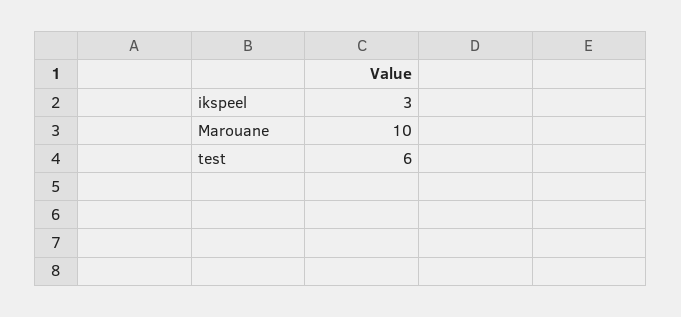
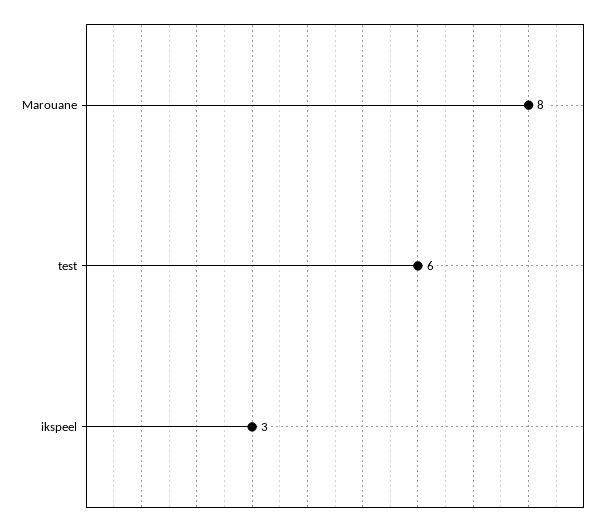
  {
    "ikspeel": 3,
-   "Marouane": 10,
+   "Marouane": 8,
    "test": 6
  }

